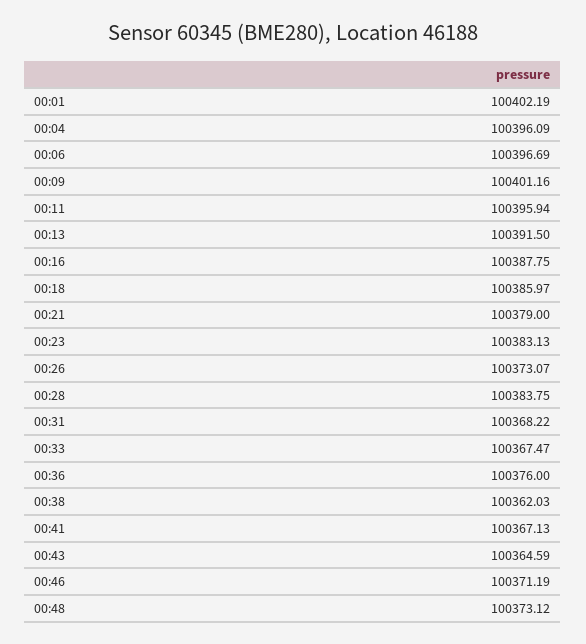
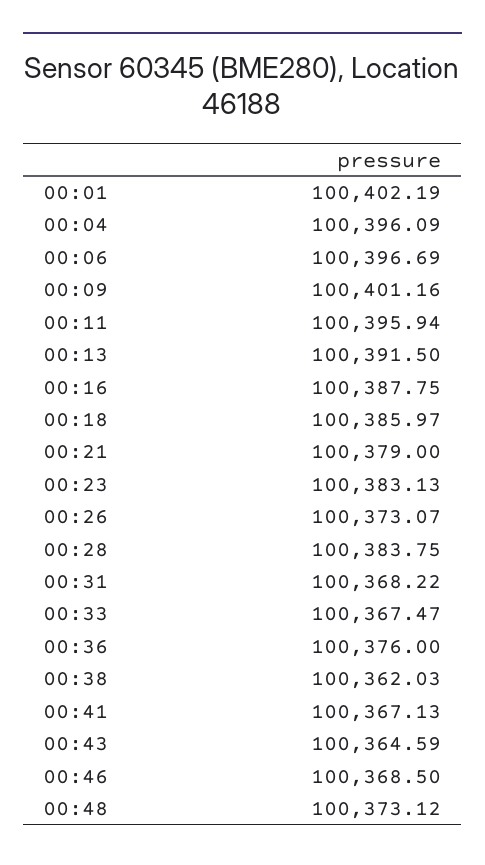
  {
    "00:01": 100402.19,
    "00:04": 100396.09,
    "00:06": 100396.69,
    "00:09": 100401.16,
    "00:11": 100395.94,
    "00:13": 100391.5,
    "00:16": 100387.75,
    "00:18": 100385.97,
    "00:21": 100379,
    "00:23": 100383.13,
    "00:26": 100373.07,
    "00:28": 100383.75,
    "00:31": 100368.22,
    "00:33": 100367.47,
    "00:36": 100376,
    "00:38": 100362.03,
    "00:41": 100367.13,
    "00:43": 100364.59,
-   "00:46": 100371.19,
+   "00:46": 100368.5,
    "00:48": 100373.12
  }

